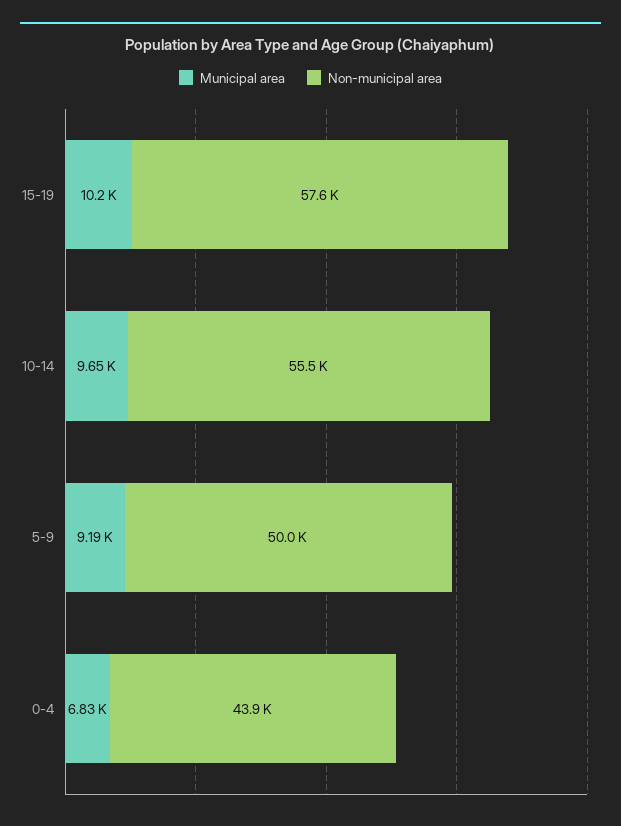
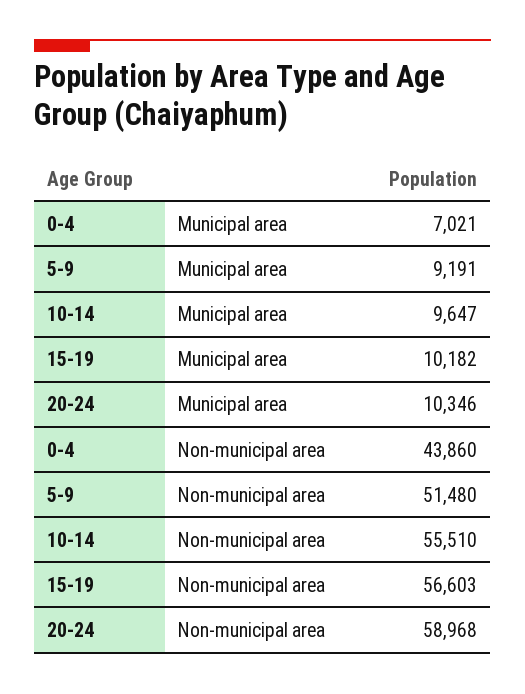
  {
    "Municipal area": {
      "15-19": 10182,
      "10-14": 9647,
      "5-9": 9191,
-     "0-4": 6830
+     "0-4": 7021,
+     "20-24": 10346
    },
    "Non-municipal area": {
-     "15-19": 57600,
+     "15-19": 56603,
      "10-14": 55510,
-     "5-9": 50000,
+     "5-9": 51480,
-     "0-4": 43860
+     "0-4": 43860,
+     "20-24": 58968
    }
  }

